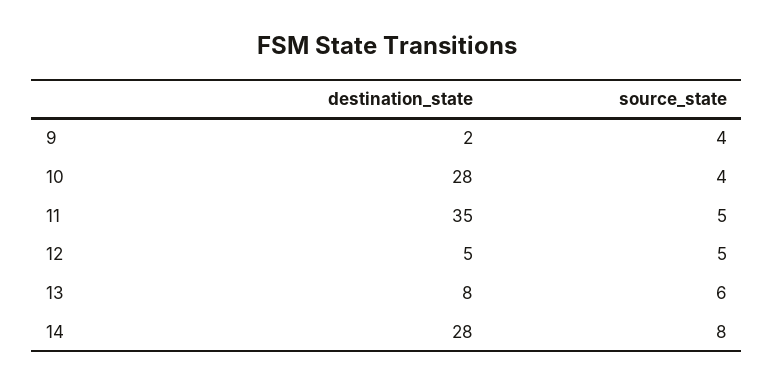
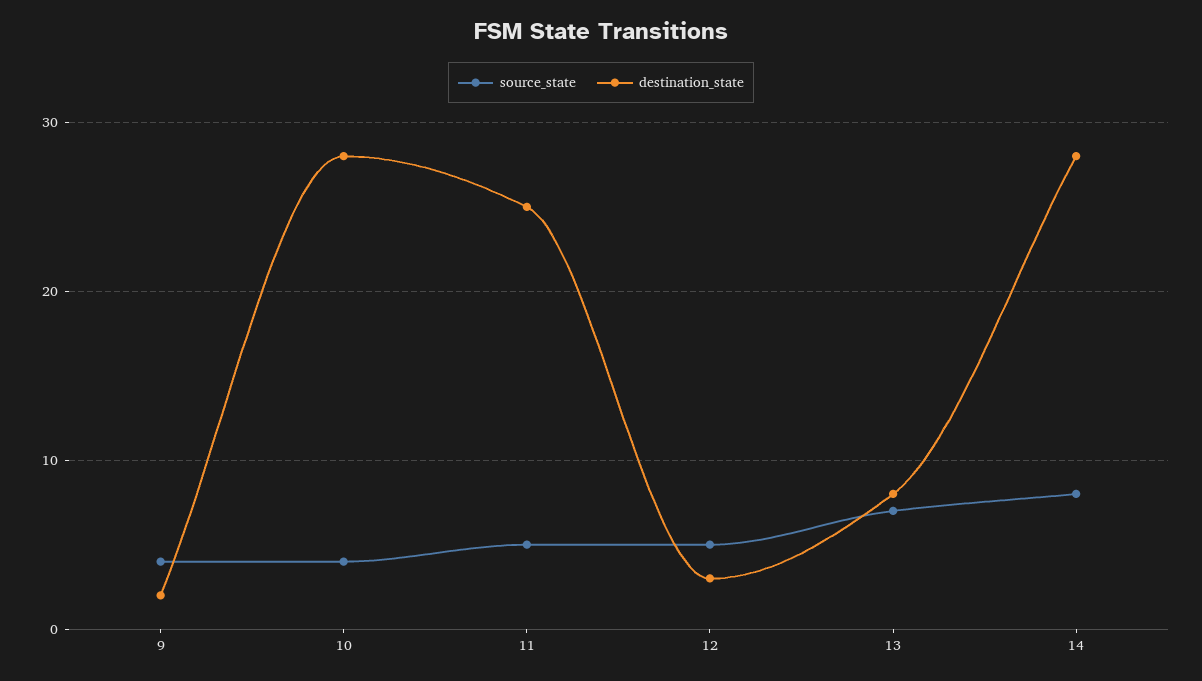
  {
    "destination_state": {
      "9": 2,
      "10": 28,
-     "11": 35,
+     "11": 25,
-     "12": 5,
+     "12": 3,
      "13": 8,
      "14": 28
    },
    "source_state": {
      "9": 4,
      "10": 4,
      "11": 5,
      "12": 5,
-     "13": 6,
+     "13": 7,
      "14": 8
    }
  }

